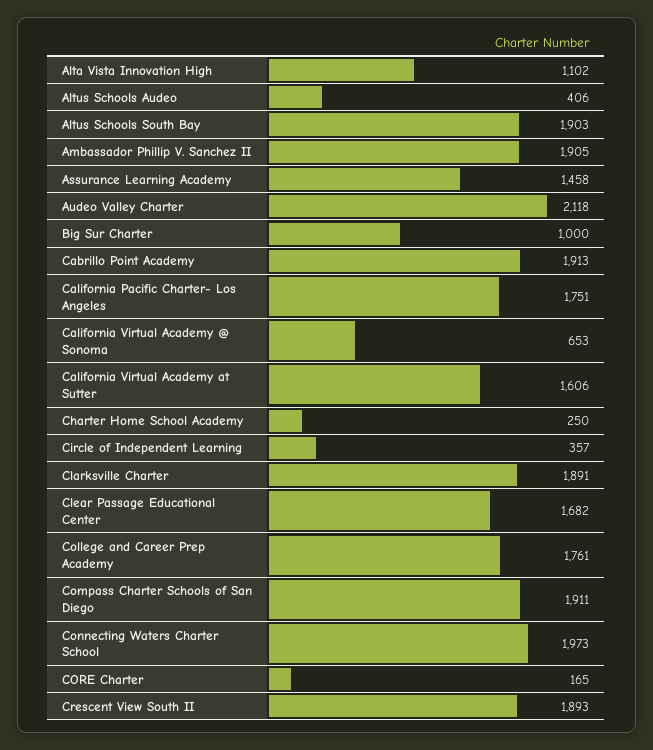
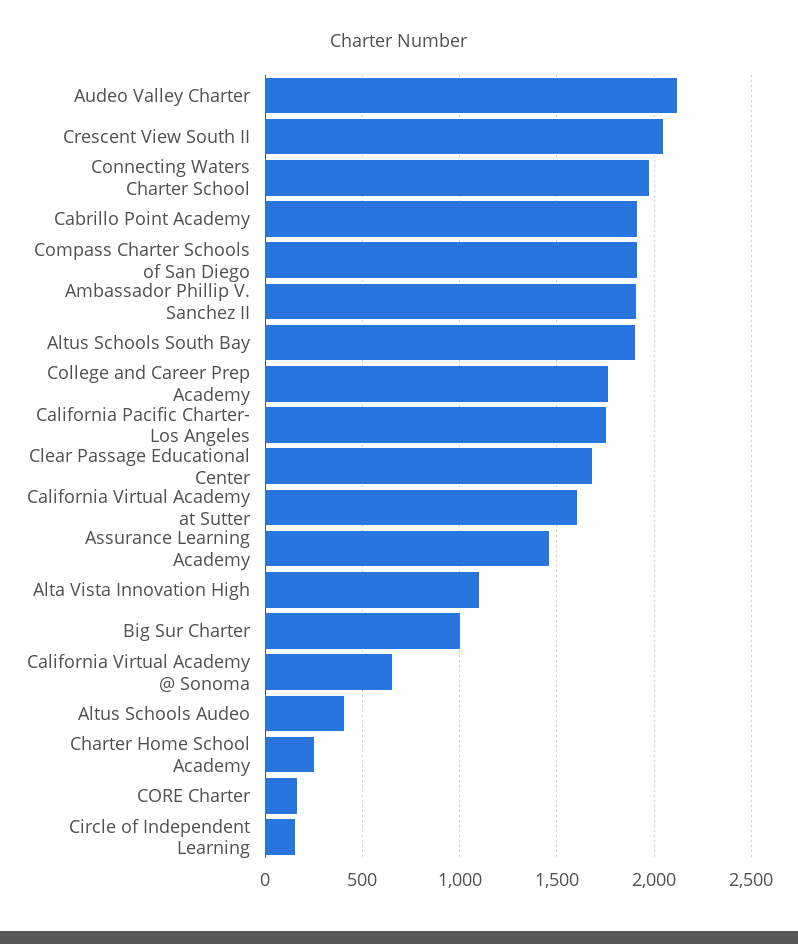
  {
    "Alta Vista Innovation High": 1102,
    "Altus Schools Audeo": 406,
    "Altus Schools South Bay": 1903,
    "Ambassador Phillip V. Sanchez II": 1905,
    "Assurance Learning Academy": 1458,
    "Audeo Valley Charter": 2118,
    "Big Sur Charter": 1000,
    "Cabrillo Point Academy": 1913,
    "California Pacific Charter- Los Angeles": 1751,
    "California Virtual Academy @ Sonoma": 653,
    "California Virtual Academy at Sutter": 1606,
    "Charter Home School Academy": 250,
-   "Circle of Independent Learning": 357,
+   "Circle of Independent Learning": 150,
-   "Clarksville Charter": 1891,
    "Clear Passage Educational Center": 1682,
    "College and Career Prep Academy": 1761,
    "Compass Charter Schools of San Diego": 1911,
    "Connecting Waters Charter School": 1973,
    "CORE Charter": 165,
-   "Crescent View South II": 1893
+   "Crescent View South II": 2050
  }

